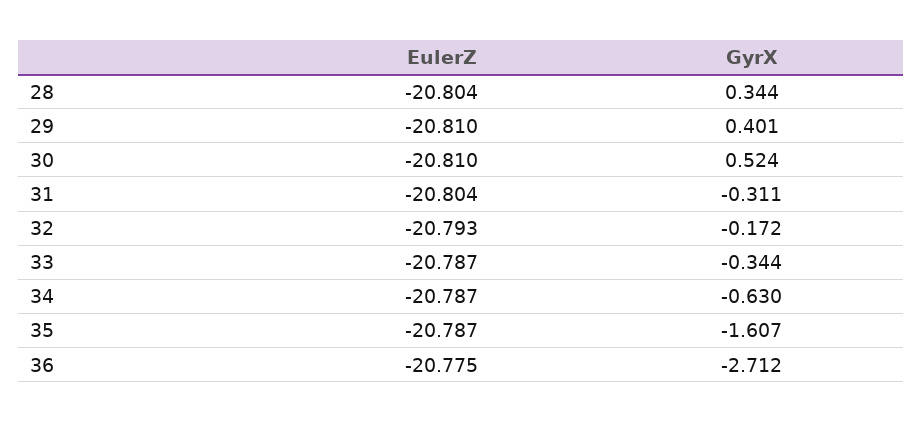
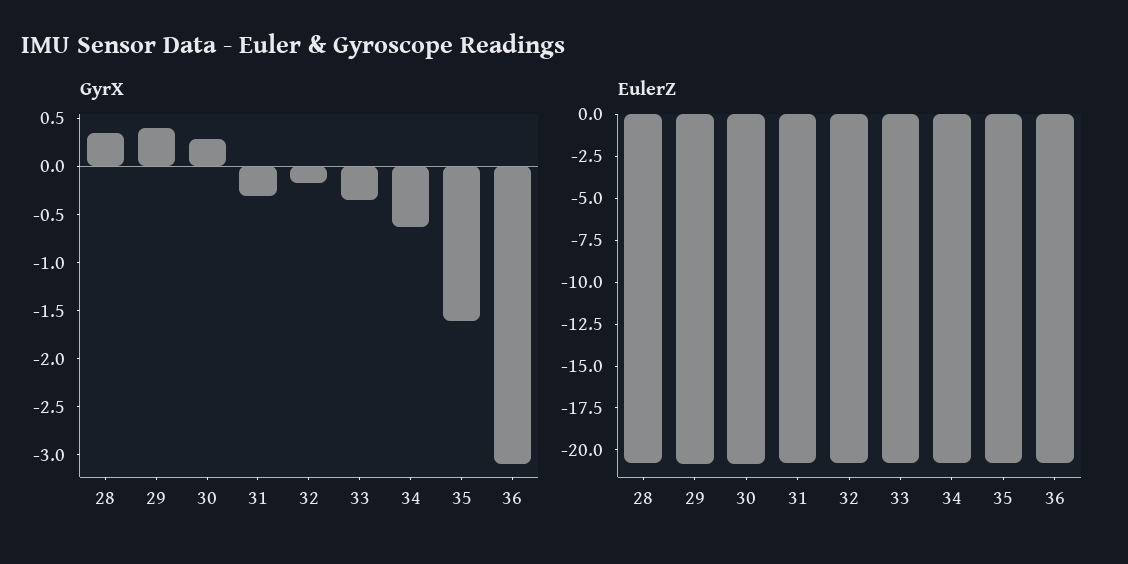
  {
    "EulerZ": {
      "28": -20.804,
      "29": -20.81,
      "30": -20.81,
      "31": -20.804,
      "32": -20.793,
      "33": -20.787,
      "34": -20.787,
      "35": -20.787,
      "36": -20.775
    },
    "GyrX": {
      "28": 0.344,
      "29": 0.401,
-     "30": 0.524,
+     "30": 0.3,
      "31": -0.311,
      "32": -0.172,
      "33": -0.344,
      "34": -0.63,
      "35": -1.607,
-     "36": -2.712
+     "36": -3.1
    }
  }

